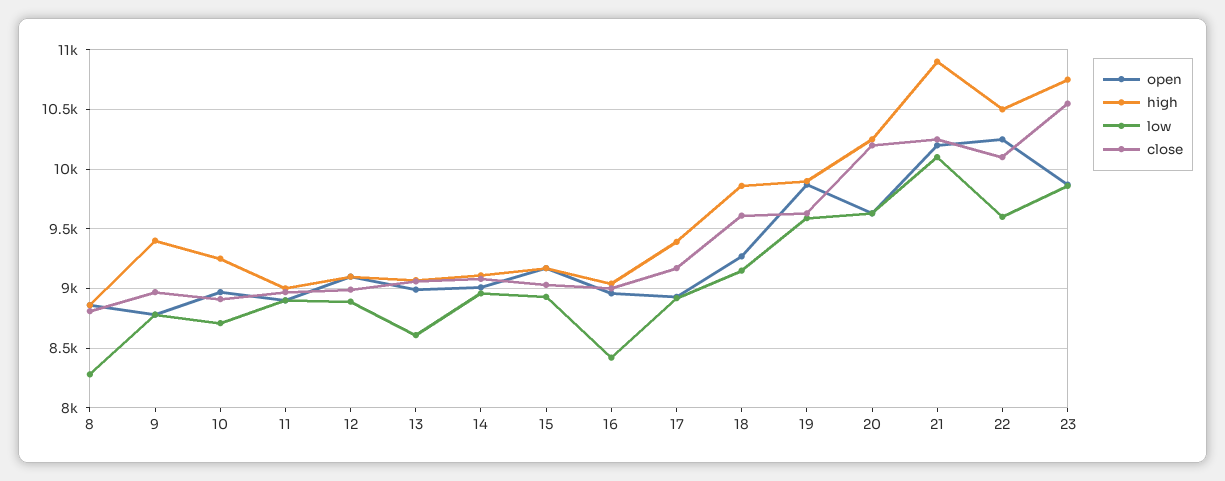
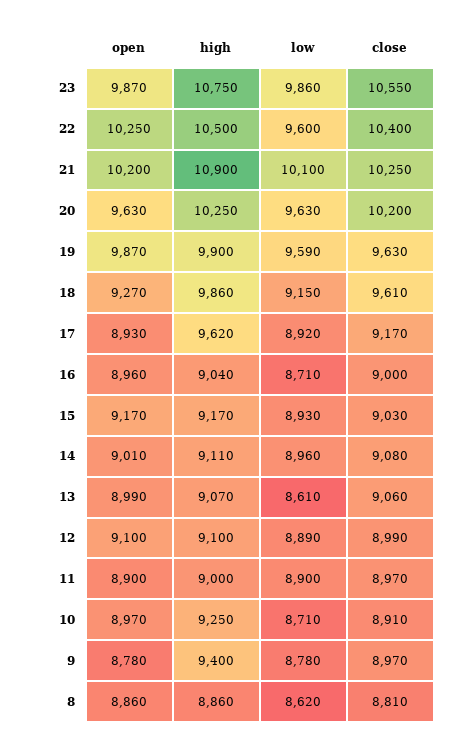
  {
    "open": {
      "8": 8860,
      "9": 8780,
      "10": 8970,
      "11": 8900,
      "12": 9100,
      "13": 8990,
      "14": 9010,
      "15": 9170,
      "16": 8960,
      "17": 8930,
      "18": 9270,
      "19": 9870,
      "20": 9630,
      "21": 10200,
      "22": 10250,
      "23": 9870
    },
    "high": {
      "8": 8860,
      "9": 9400,
      "10": 9250,
      "11": 9000,
      "12": 9100,
      "13": 9070,
      "14": 9110,
      "15": 9170,
      "16": 9040,
-     "17": 9400,
+     "17": 9620,
      "18": 9860,
      "19": 9900,
      "20": 10250,
      "21": 10900,
      "22": 10500,
      "23": 10750
    },
    "low": {
-     "8": 8300,
+     "8": 8620,
      "9": 8780,
      "10": 8710,
      "11": 8900,
      "12": 8890,
      "13": 8610,
      "14": 8960,
      "15": 8930,
-     "16": 8400,
+     "16": 8710,
      "17": 8920,
      "18": 9150,
      "19": 9590,
      "20": 9630,
      "21": 10100,
      "22": 9600,
      "23": 9860
    },
    "close": {
      "8": 8810,
      "9": 8970,
      "10": 8910,
      "11": 8970,
      "12": 8990,
      "13": 9060,
      "14": 9080,
      "15": 9030,
      "16": 9000,
      "17": 9170,
      "18": 9610,
      "19": 9630,
      "20": 10200,
      "21": 10250,
-     "22": 10100,
+     "22": 10400,
      "23": 10550
    }
  }

